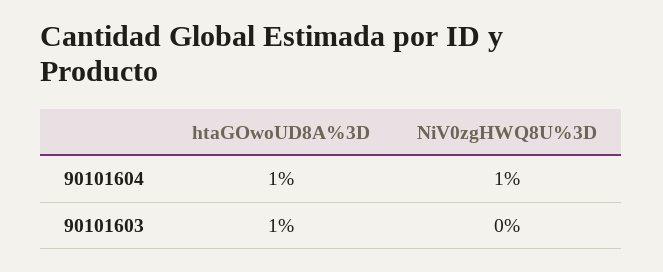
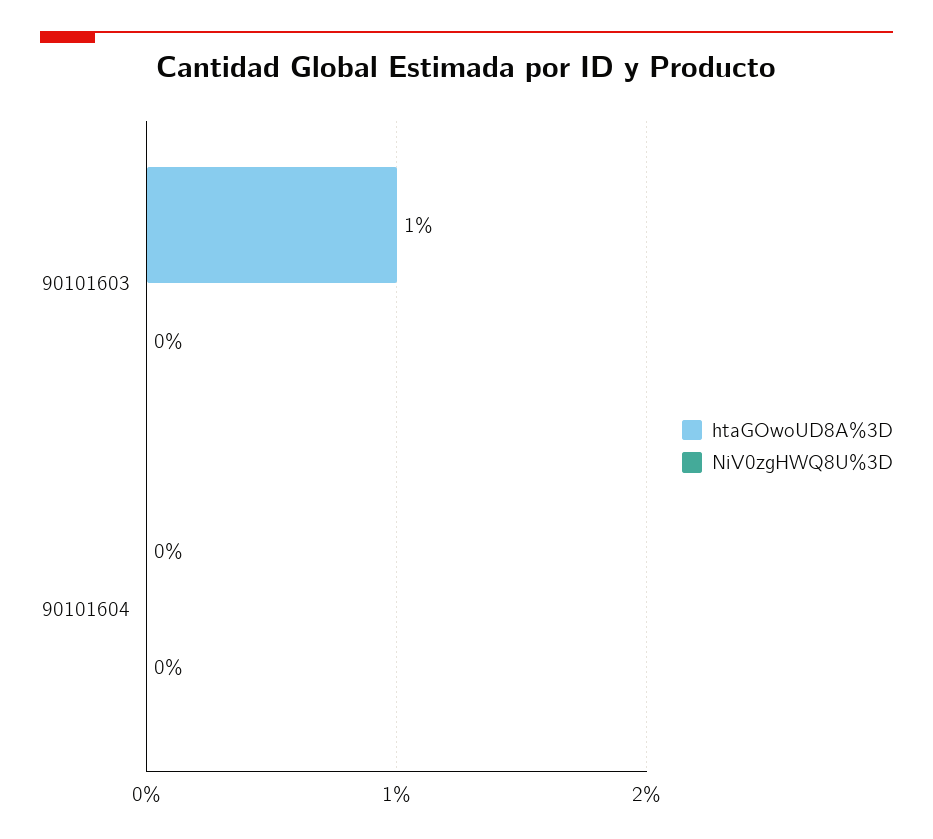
  {
    "htaGOwoUD8A%3D": {
-     "90101604": 1,
+     "90101604": 0,
      "90101603": 1
    },
    "NiV0zgHWQ8U%3D": {
-     "90101604": 1,
+     "90101604": 0,
      "90101603": 0
    }
  }

